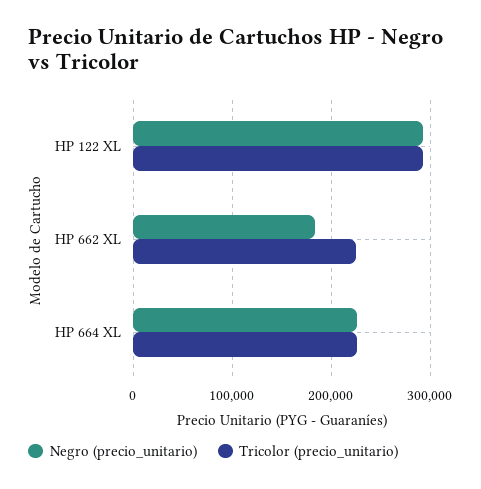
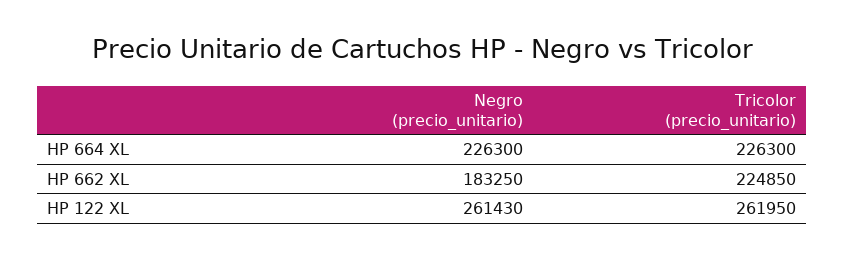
  {
    "Negro (precio_unitario)": {
-     "HP 122 XL": 290000,
+     "HP 122 XL": 261430,
      "HP 662 XL": 183250,
      "HP 664 XL": 226300
    },
    "Tricolor (precio_unitario)": {
-     "HP 122 XL": 290000,
+     "HP 122 XL": 261950,
      "HP 662 XL": 224850,
      "HP 664 XL": 226300
    }
  }

